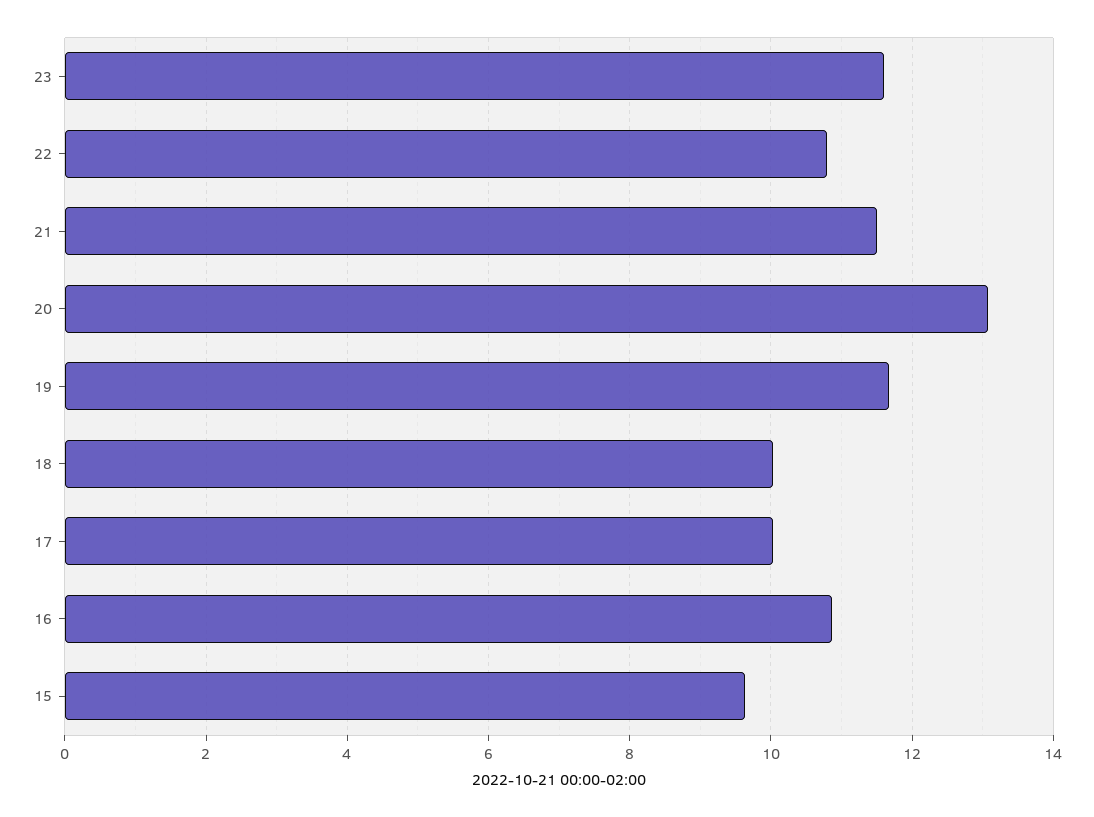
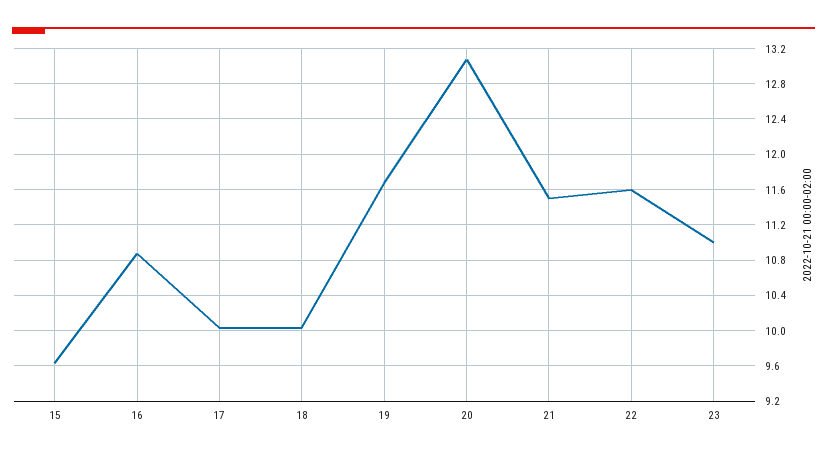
  {
-   "23": 11.6,
+   "23": 11,
-   "22": 10.8,
+   "22": 11.6,
    "21": 11.5,
    "20": 13.1,
    "19": 11.7,
    "18": 10,
    "17": 10,
    "16": 10.9,
    "15": 9.6
  }

